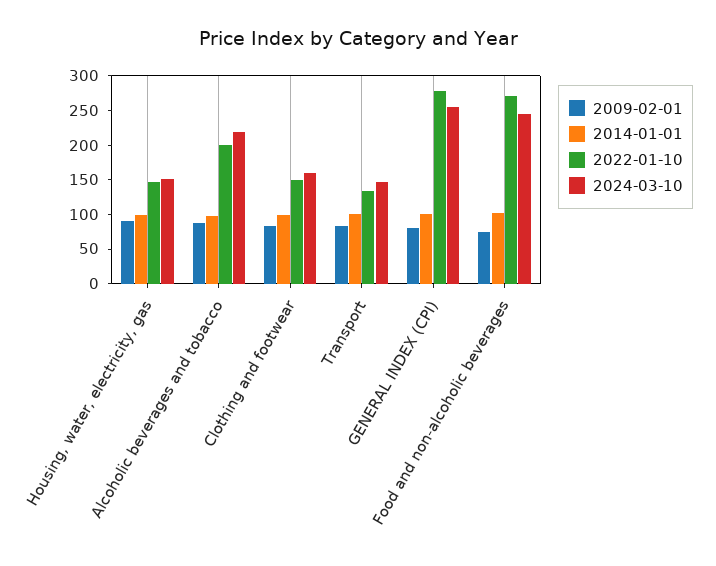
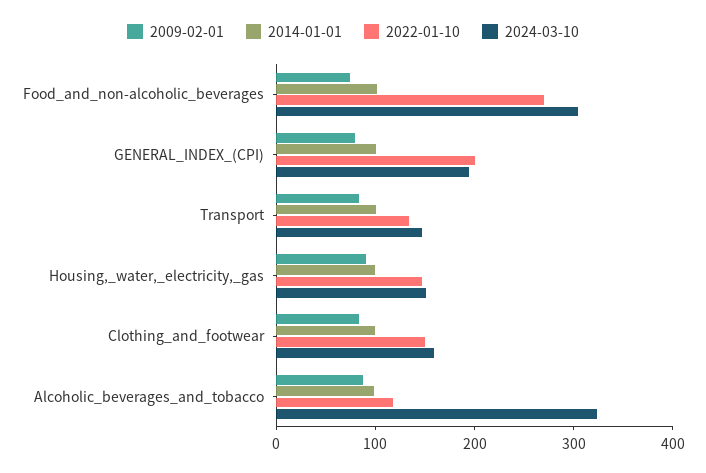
  {
    "2009-02-01": {
      "Housing, water, electricity, gas": 100,
      "Alcoholic beverages and tobacco": 80,
      "Clothing and footwear": 80,
      "Transport": 80,
      "GENERAL INDEX (CPI)": 80,
      "Food and non-alcoholic beverages": 80
    },
    "2014-01-01": {
      "Housing, water, electricity, gas": 100,
      "Alcoholic beverages and tobacco": 100,
      "Clothing and footwear": 100,
      "Transport": 100,
      "GENERAL INDEX (CPI)": 100,
      "Food and non-alcoholic beverages": 100
    },
    "2022-01-10": {
      "Housing, water, electricity, gas": 140,
-     "Alcoholic beverages and tobacco": 200,
+     "Alcoholic beverages and tobacco": 120,
      "Clothing and footwear": 160,
      "Transport": 140,
-     "GENERAL INDEX (CPI)": 275,
+     "GENERAL INDEX (CPI)": 200,
      "Food and non-alcoholic beverages": 280
    },
    "2024-03-10": {
      "Housing, water, electricity, gas": 160,
-     "Alcoholic beverages and tobacco": 225,
+     "Alcoholic beverages and tobacco": 320,
      "Clothing and footwear": 160,
      "Transport": 140,
-     "GENERAL INDEX (CPI)": 250,
+     "GENERAL INDEX (CPI)": 200,
-     "Food and non-alcoholic beverages": 250
+     "Food and non-alcoholic beverages": 300
    }
  }

